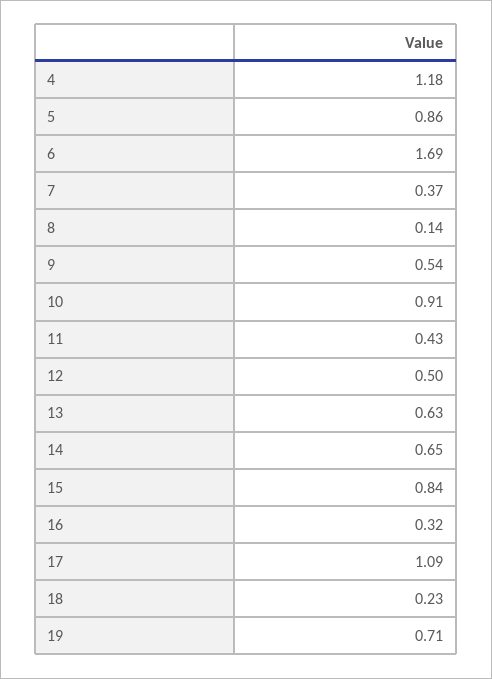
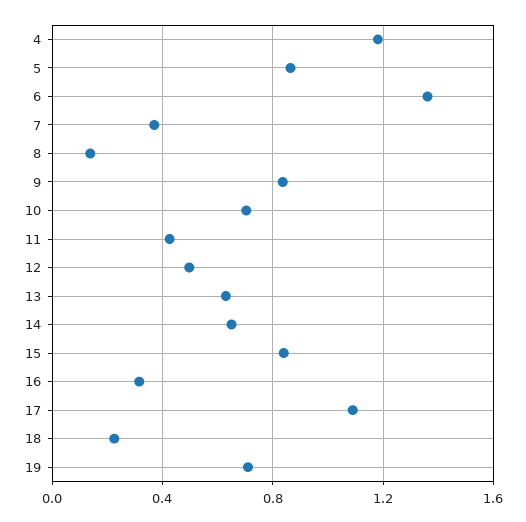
  {
    "4": 1.18,
    "5": 0.86,
-   "6": 1.69,
+   "6": 1.35,
    "7": 0.37,
    "8": 0.14,
-   "9": 0.54,
+   "9": 0.85,
-   "10": 0.91,
+   "10": 0.7,
    "11": 0.43,
    "12": 0.5,
    "13": 0.63,
    "14": 0.65,
    "15": 0.84,
    "16": 0.32,
    "17": 1.09,
    "18": 0.23,
    "19": 0.71
  }

